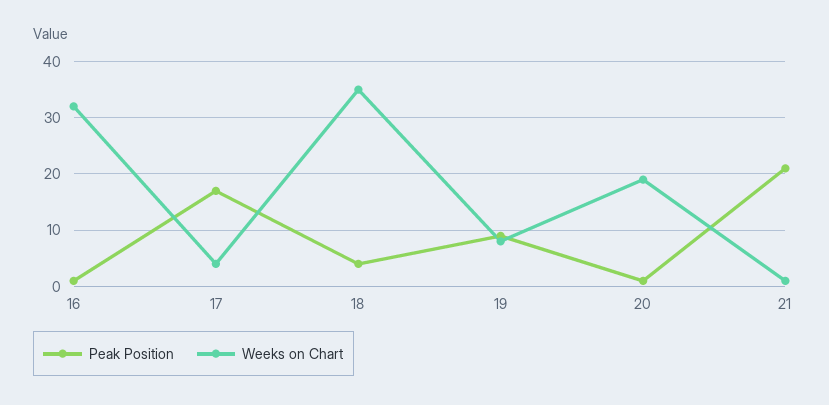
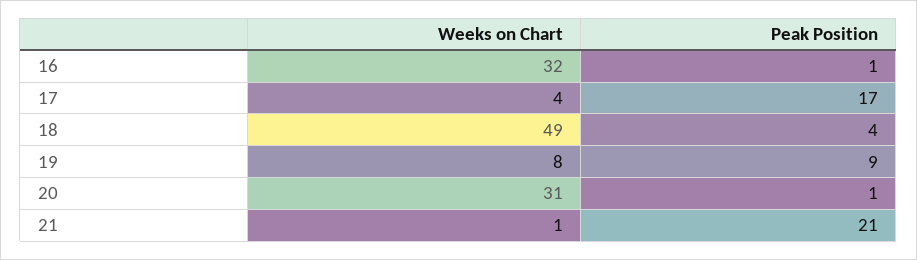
  {
    "Peak Position": {
      "16": 1,
      "17": 17,
      "18": 4,
      "19": 9,
      "20": 1,
      "21": 21
    },
    "Weeks on Chart": {
      "16": 32,
      "17": 4,
-     "18": 35,
+     "18": 49,
      "19": 8,
-     "20": 20,
+     "20": 31,
      "21": 1
    }
  }

